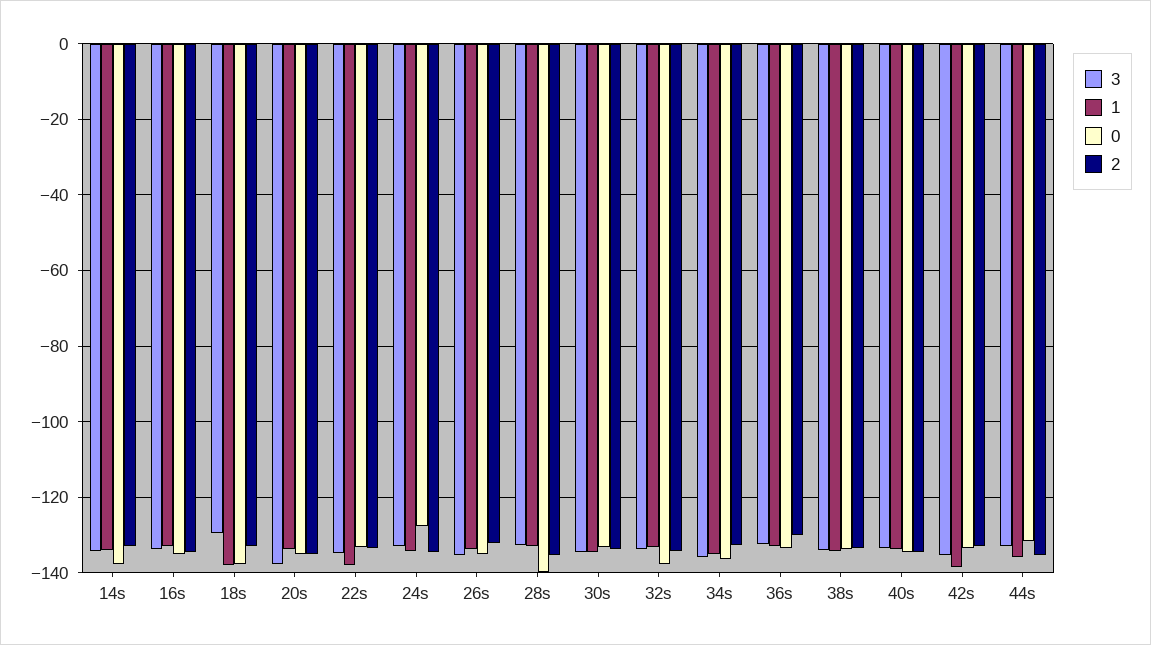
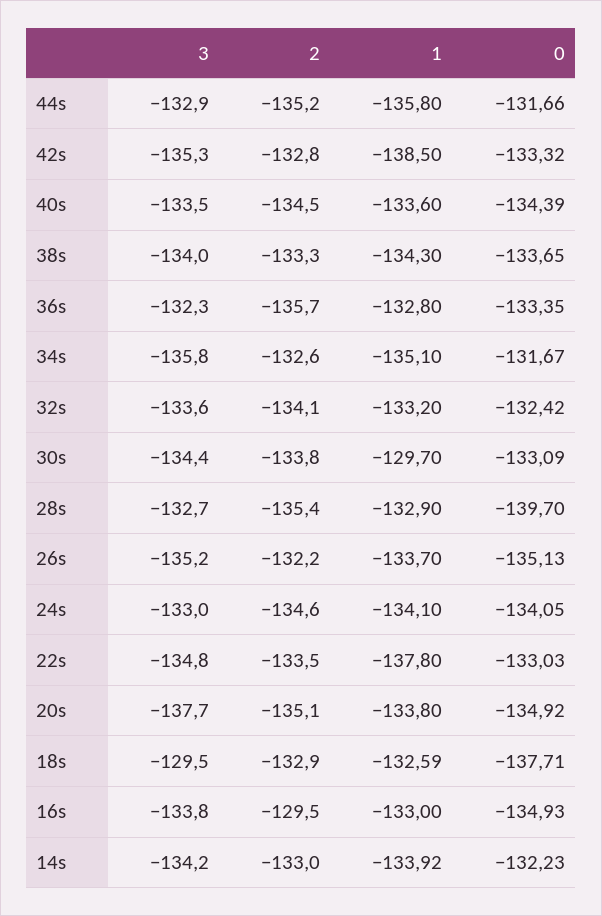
  {
    "3": {
      "14s": -134.2,
      "16s": -133.8,
      "18s": -129.5,
      "20s": -137.7,
      "22s": -134.8,
      "24s": -133,
      "26s": -135.2,
      "28s": -132.7,
      "30s": -134.4,
      "32s": -133.6,
      "34s": -135.8,
      "36s": -132.3,
      "38s": -134,
      "40s": -133.5,
      "42s": -135.3,
      "44s": -132.9
    },
    "1": {
      "14s": -133.92,
      "16s": -133,
-     "18s": -138,
+     "18s": -132.59,
      "20s": -133.8,
      "22s": -137.8,
      "24s": -134.1,
      "26s": -133.7,
      "28s": -132.9,
-     "30s": -134,
+     "30s": -129.7,
      "32s": -133.2,
      "34s": -135.1,
      "36s": -132.8,
      "38s": -134.3,
      "40s": -133.6,
      "42s": -138.5,
      "44s": -135.8
    },
    "0": {
-     "14s": -138,
+     "14s": -132.23,
      "16s": -134.93,
      "18s": -137.71,
      "20s": -134.92,
      "22s": -133.03,
-     "24s": -128,
+     "24s": -134.05,
      "26s": -135.13,
      "28s": -139.7,
      "30s": -133.09,
-     "32s": -138,
+     "32s": -132.42,
-     "34s": -136,
+     "34s": -131.67,
      "36s": -133.35,
      "38s": -133.65,
      "40s": -134.39,
      "42s": -133.32,
      "44s": -131.66
    },
    "2": {
      "14s": -133,
-     "16s": -134,
+     "16s": -129.5,
      "18s": -132.9,
      "20s": -135.1,
      "22s": -133.5,
      "24s": -134.6,
      "26s": -132.2,
      "28s": -135.4,
      "30s": -133.8,
      "32s": -134.1,
      "34s": -132.6,
-     "36s": -130,
+     "36s": -135.7,
      "38s": -133.3,
      "40s": -134.5,
      "42s": -132.8,
      "44s": -135.2
    }
  }

